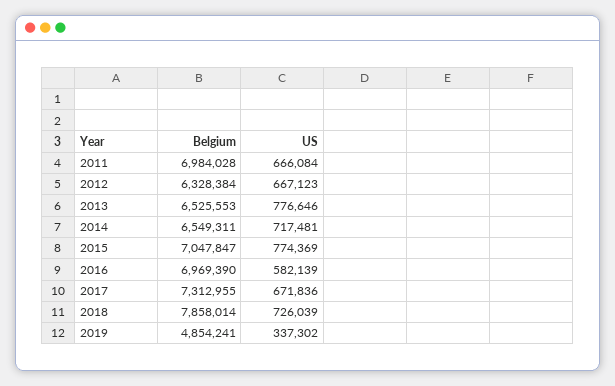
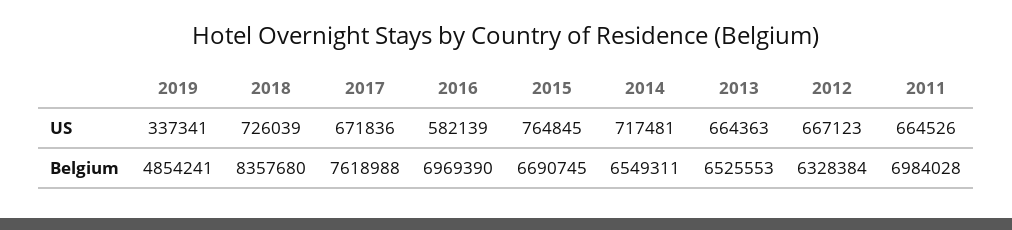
  {
    "Belgium": {
      "2011": 6984028,
      "2012": 6328384,
      "2013": 6525553,
      "2014": 6549311,
-     "2015": 7047847,
+     "2015": 6690745,
      "2016": 6969390,
-     "2017": 7312955,
+     "2017": 7618988,
-     "2018": 7858014,
+     "2018": 8357680,
      "2019": 4854241
    },
    "US": {
-     "2011": 666084,
+     "2011": 664526,
      "2012": 667123,
-     "2013": 776646,
+     "2013": 664363,
      "2014": 717481,
-     "2015": 774369,
+     "2015": 764845,
      "2016": 582139,
      "2017": 671836,
      "2018": 726039,
-     "2019": 337302
+     "2019": 337341
    }
  }

